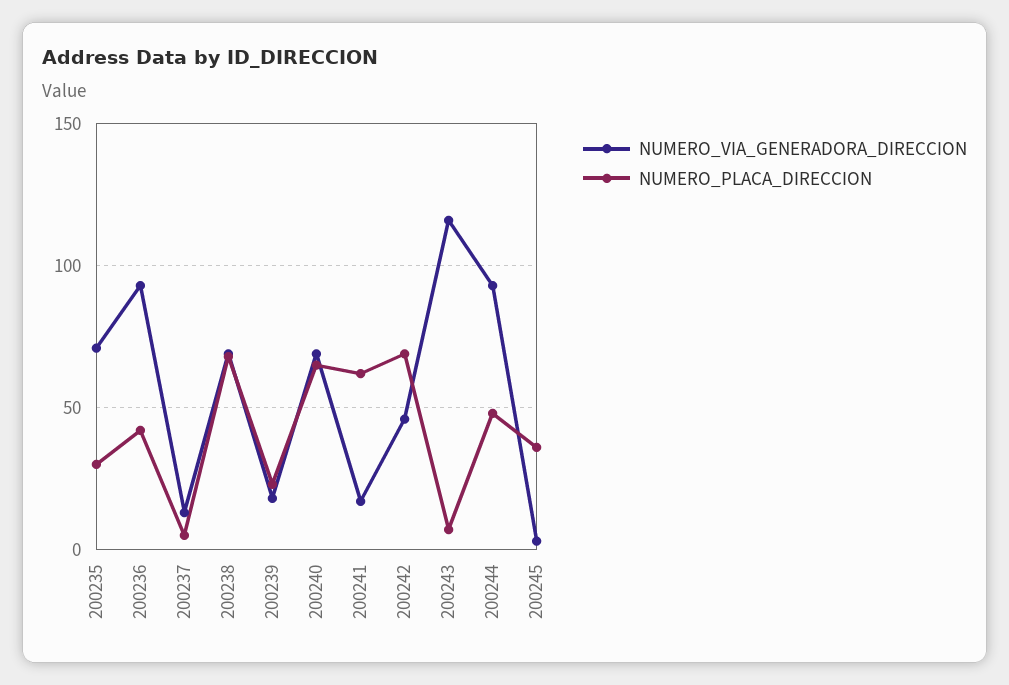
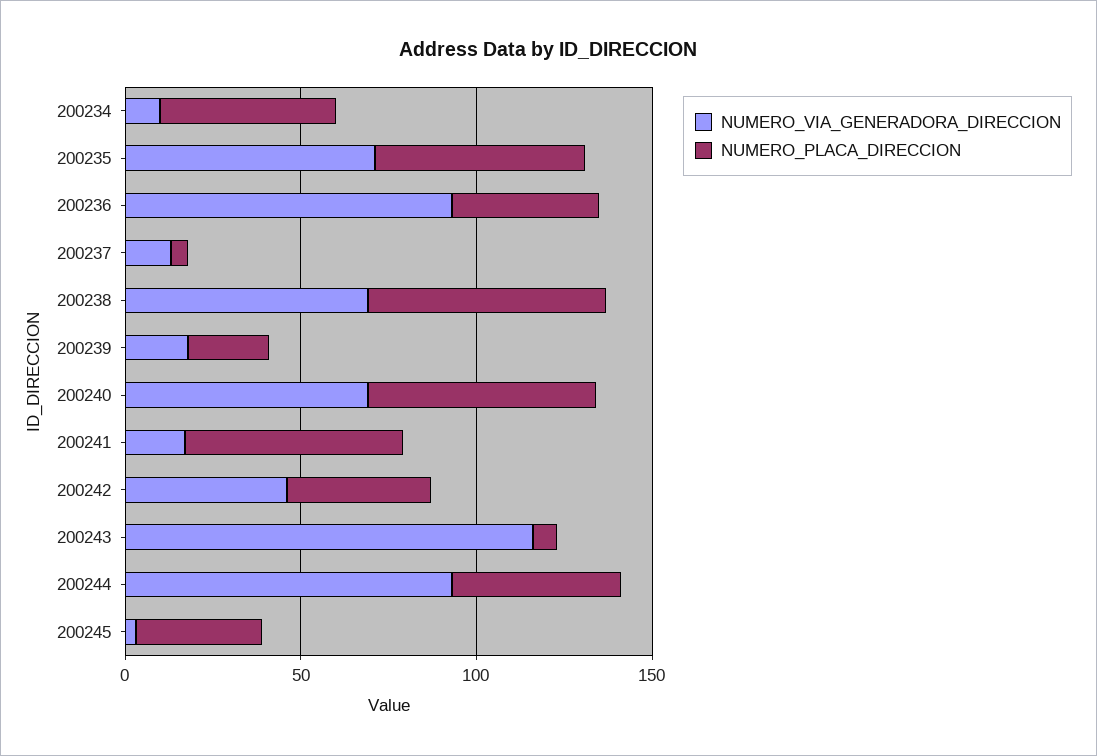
  {
    "NUMERO_VIA_GENERADORA_DIRECCION": {
      "200235": 70,
      "200236": 95,
      "200237": 15,
      "200238": 70,
      "200239": 20,
      "200240": 70,
      "200241": 15,
      "200242": 45,
      "200243": 115,
      "200244": 95,
-     "200245": 5
+     "200245": 5,
+     "200234": 10
    },
    "NUMERO_PLACA_DIRECCION": {
-     "200235": 30,
+     "200235": 60,
      "200236": 40,
      "200237": 5,
      "200238": 70,
      "200239": 25,
      "200240": 65,
      "200241": 60,
-     "200242": 70,
+     "200242": 40,
      "200243": 5,
      "200244": 50,
-     "200245": 35
+     "200245": 35,
+     "200234": 50
    }
  }

